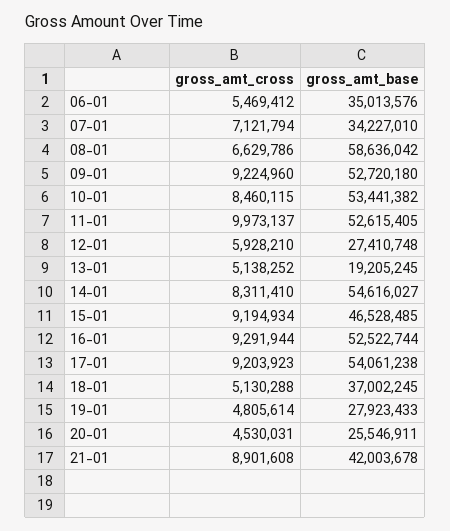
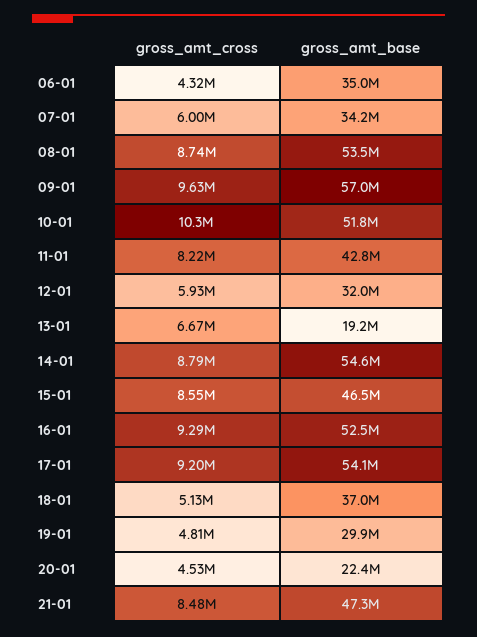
  {
    "gross_amt_cross": {
-     "06-01": 5469412,
+     "06-01": 4320000,
-     "07-01": 7121794,
+     "07-01": 6000000,
-     "08-01": 6629786,
+     "08-01": 8740000,
-     "09-01": 9224960,
+     "09-01": 9630000,
-     "10-01": 8460115,
+     "10-01": 10300000,
-     "11-01": 9973137,
+     "11-01": 8220000,
      "12-01": 5928210,
-     "13-01": 5138252,
+     "13-01": 6670000,
-     "14-01": 8311410,
+     "14-01": 8790000,
-     "15-01": 9194934,
+     "15-01": 8550000,
      "16-01": 9291944,
      "17-01": 9203923,
      "18-01": 5130288,
      "19-01": 4805614,
      "20-01": 4530031,
-     "21-01": 8901608
+     "21-01": 8480000
    },
    "gross_amt_base": {
      "06-01": 35013576,
      "07-01": 34227010,
-     "08-01": 58636042,
+     "08-01": 53500000,
-     "09-01": 52720180,
+     "09-01": 57000000,
-     "10-01": 53441382,
+     "10-01": 51800000,
-     "11-01": 52615405,
+     "11-01": 42800000,
-     "12-01": 27410748,
+     "12-01": 32000000,
      "13-01": 19205245,
      "14-01": 54616027,
      "15-01": 46528485,
      "16-01": 52522744,
      "17-01": 54061238,
      "18-01": 37002245,
-     "19-01": 27923433,
+     "19-01": 29900000,
-     "20-01": 25546911,
+     "20-01": 22400000,
-     "21-01": 42003678
+     "21-01": 47300000
    }
  }

